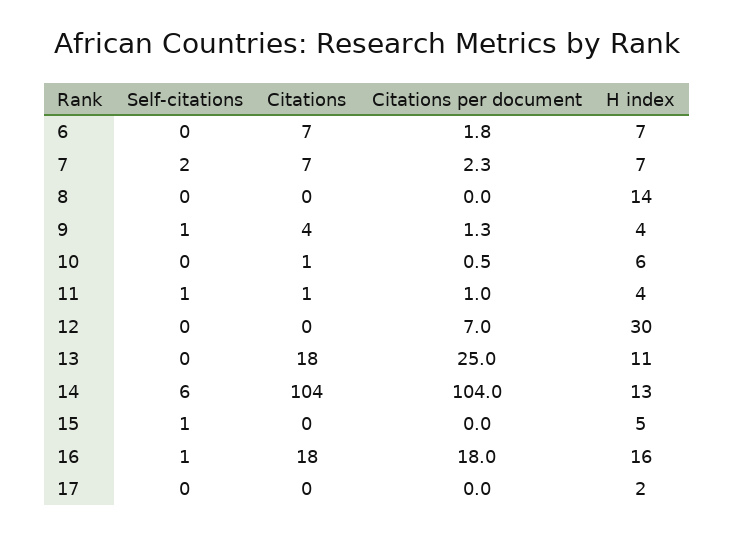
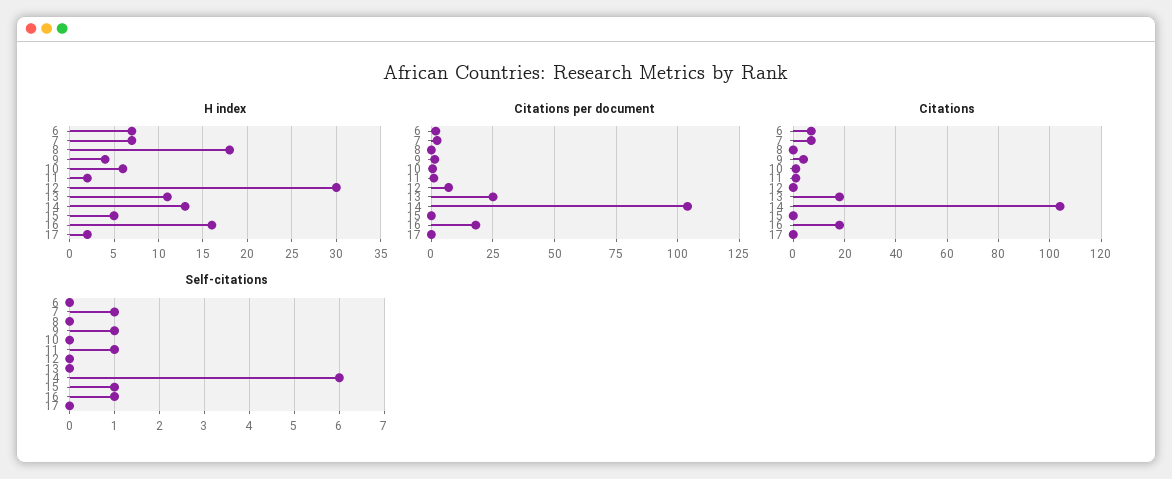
  {
    "Self-citations": {
      "6": 0,
-     "7": 2,
+     "7": 1,
      "8": 0,
      "9": 1,
      "10": 0,
      "11": 1,
      "12": 0,
      "13": 0,
      "14": 6,
      "15": 1,
      "16": 1,
      "17": 0
    },
    "Citations": {
      "6": 7,
      "7": 7,
      "8": 0,
      "9": 4,
      "10": 1,
      "11": 1,
      "12": 0,
      "13": 18,
      "14": 104,
      "15": 0,
      "16": 18,
      "17": 0
    },
    "Citations per document": {
      "6": 1.8,
      "7": 2.3,
      "8": 0,
      "9": 1.3,
      "10": 0.5,
      "11": 1,
      "12": 7,
      "13": 25,
      "14": 104,
      "15": 0,
      "16": 18,
      "17": 0
    },
    "H index": {
      "6": 7,
      "7": 7,
-     "8": 14,
+     "8": 18,
      "9": 4,
      "10": 6,
-     "11": 4,
+     "11": 2,
      "12": 30,
      "13": 11,
      "14": 13,
      "15": 5,
      "16": 16,
      "17": 2
    }
  }

